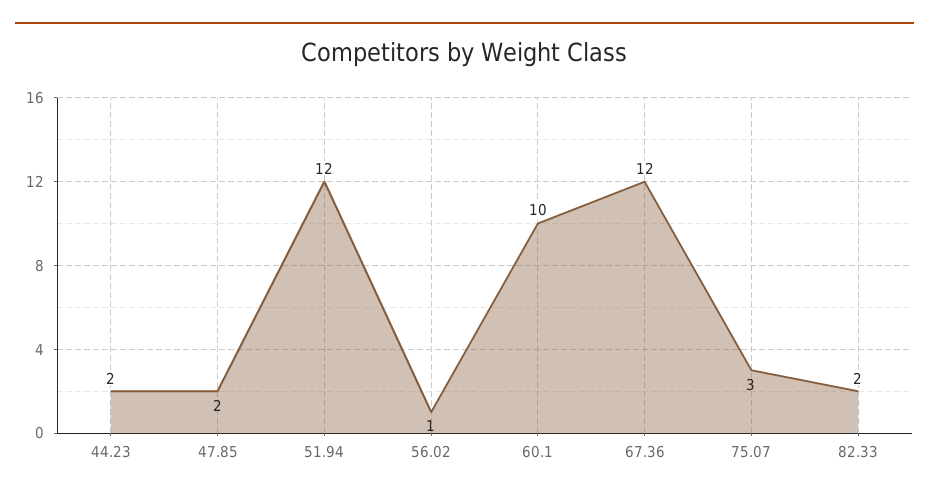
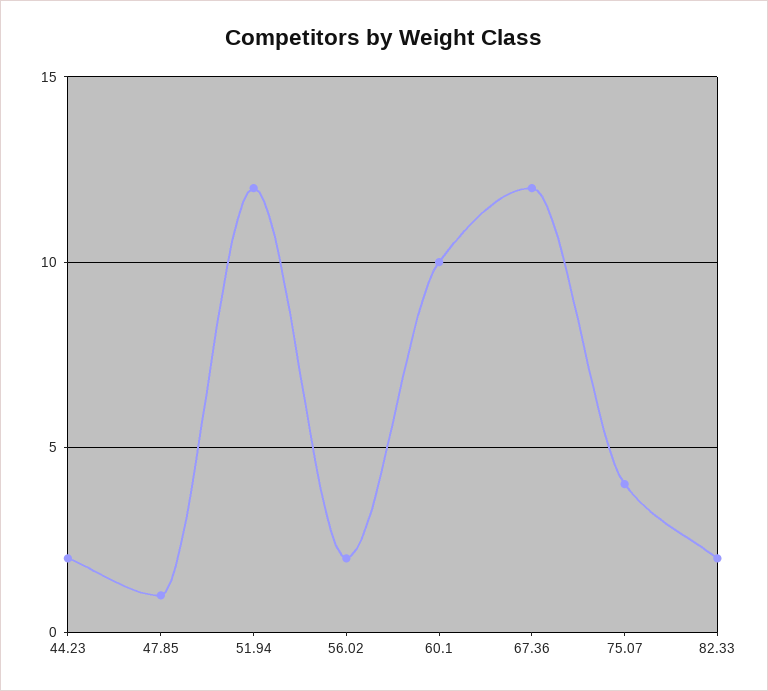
  {
    "44.23": 2,
-   "47.85": 2,
+   "47.85": 1,
    "51.94": 12,
-   "56.02": 1,
+   "56.02": 2,
    "60.1": 10,
    "67.36": 12,
-   "75.07": 3,
+   "75.07": 4,
    "82.33": 2
  }

